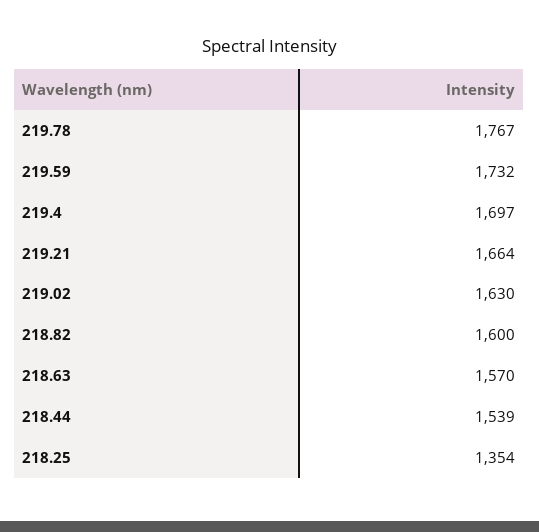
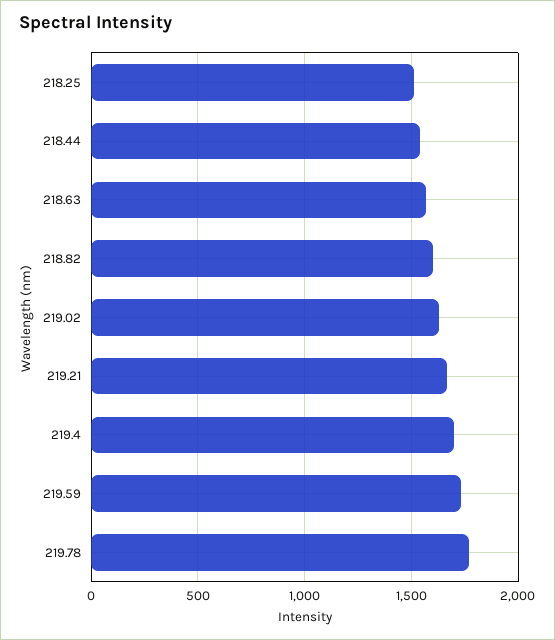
  {
    "219.78": 1767,
    "219.59": 1732,
    "219.4": 1697,
    "219.21": 1664,
    "219.02": 1630,
    "218.82": 1600,
    "218.63": 1570,
    "218.44": 1539,
-   "218.25": 1354
+   "218.25": 1500
  }

